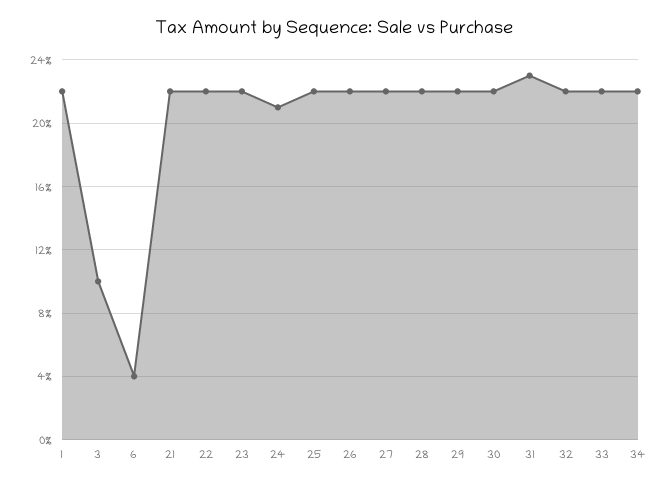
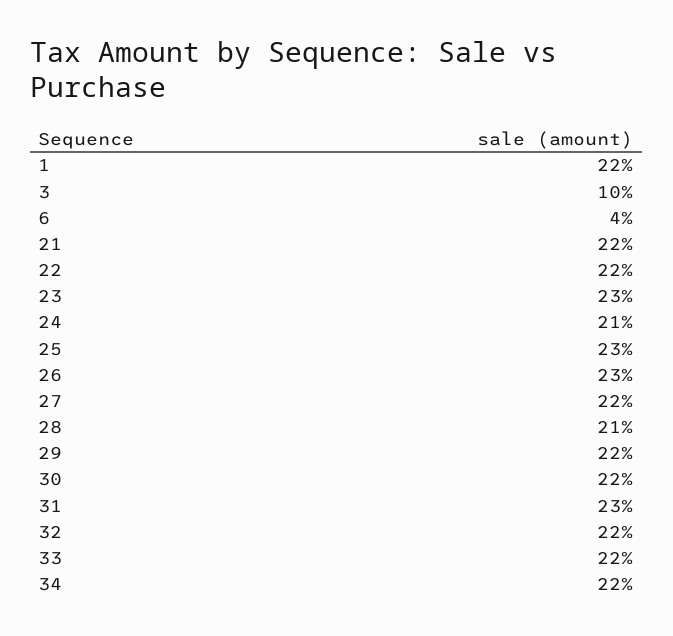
  {
    "1": 22,
    "3": 10,
    "6": 4,
    "21": 22,
    "22": 22,
-   "23": 22,
+   "23": 23,
    "24": 21,
-   "25": 22,
+   "25": 23,
-   "26": 22,
+   "26": 23,
    "27": 22,
-   "28": 22,
+   "28": 21,
    "29": 22,
    "30": 22,
    "31": 23,
    "32": 22,
    "33": 22,
    "34": 22
  }

